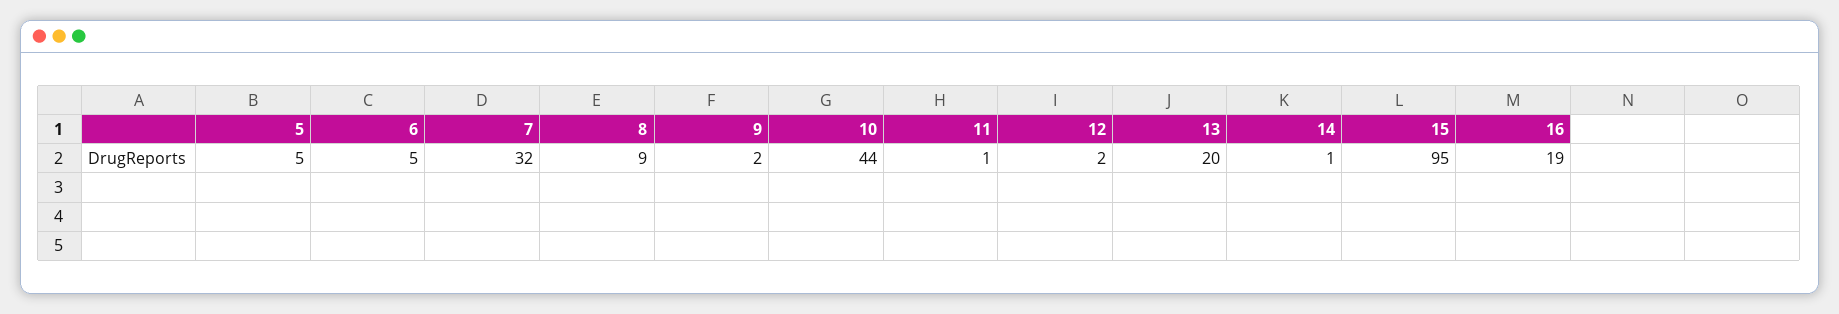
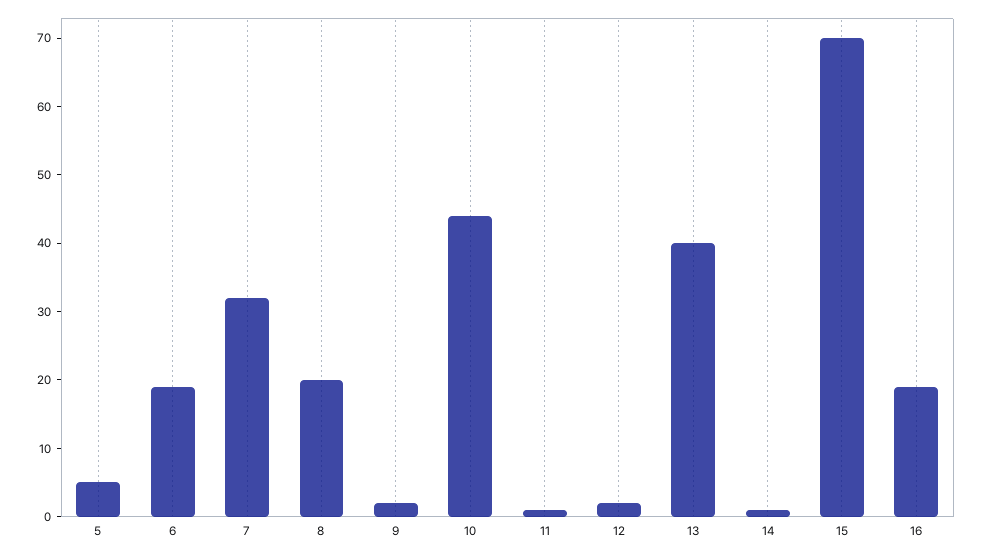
  {
    "5": 5,
-   "6": 5,
+   "6": 20,
    "7": 32,
-   "8": 9,
+   "8": 20,
    "9": 2,
    "10": 44,
    "11": 1,
    "12": 2,
-   "13": 20,
+   "13": 40,
    "14": 1,
-   "15": 95,
+   "15": 70,
    "16": 19
  }

